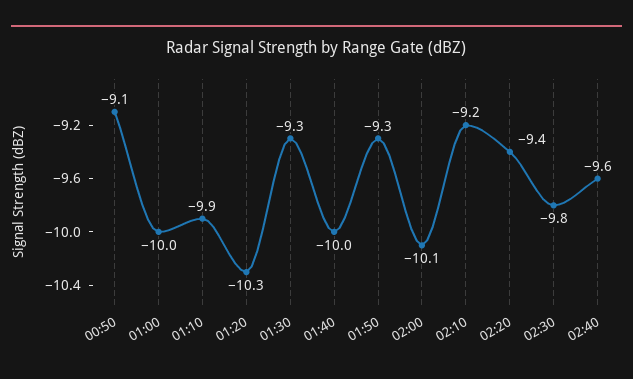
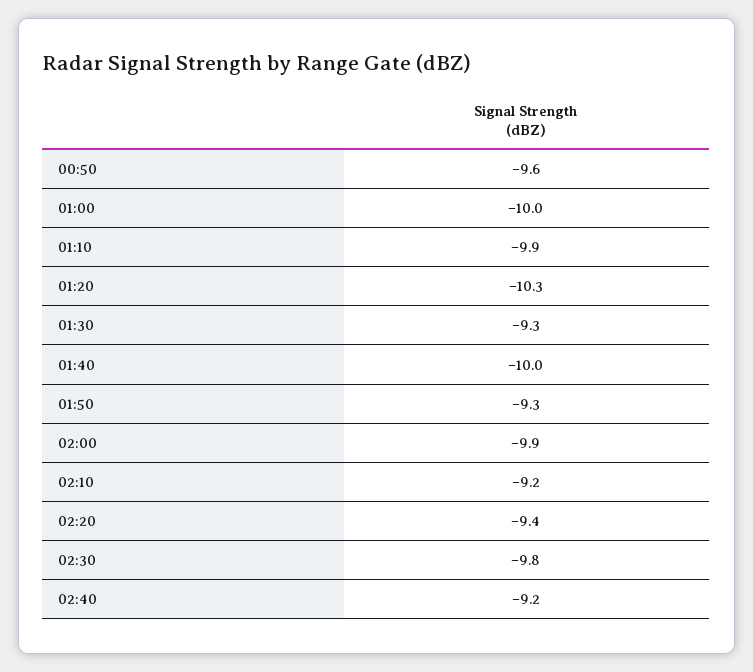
  {
-   "00:50": -9.1,
+   "00:50": -9.6,
    "01:00": -10,
    "01:10": -9.9,
    "01:20": -10.3,
    "01:30": -9.3,
    "01:40": -10,
    "01:50": -9.3,
-   "02:00": -10.1,
+   "02:00": -9.9,
    "02:10": -9.2,
    "02:20": -9.4,
    "02:30": -9.8,
-   "02:40": -9.6
+   "02:40": -9.2
  }

